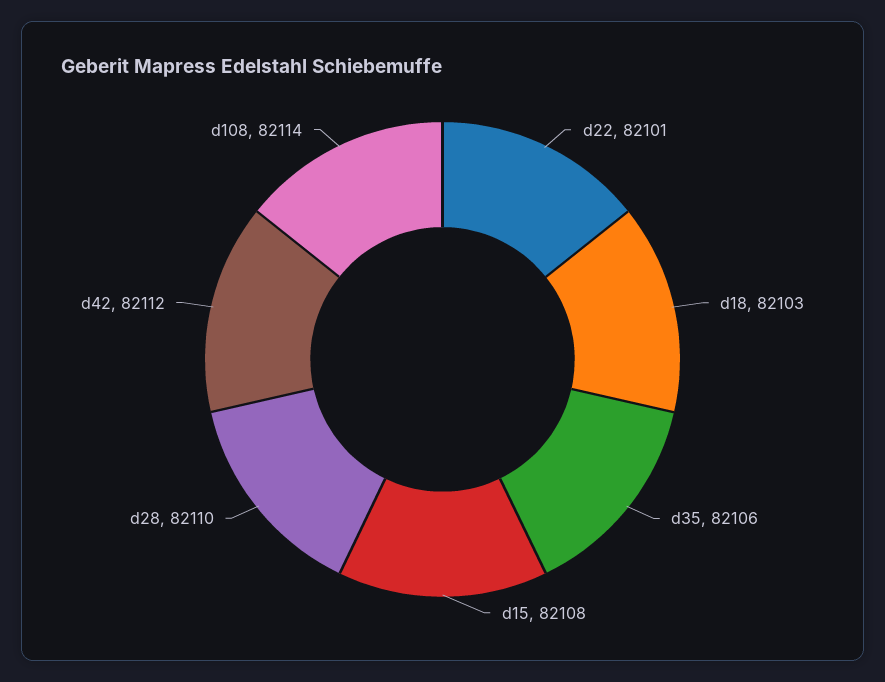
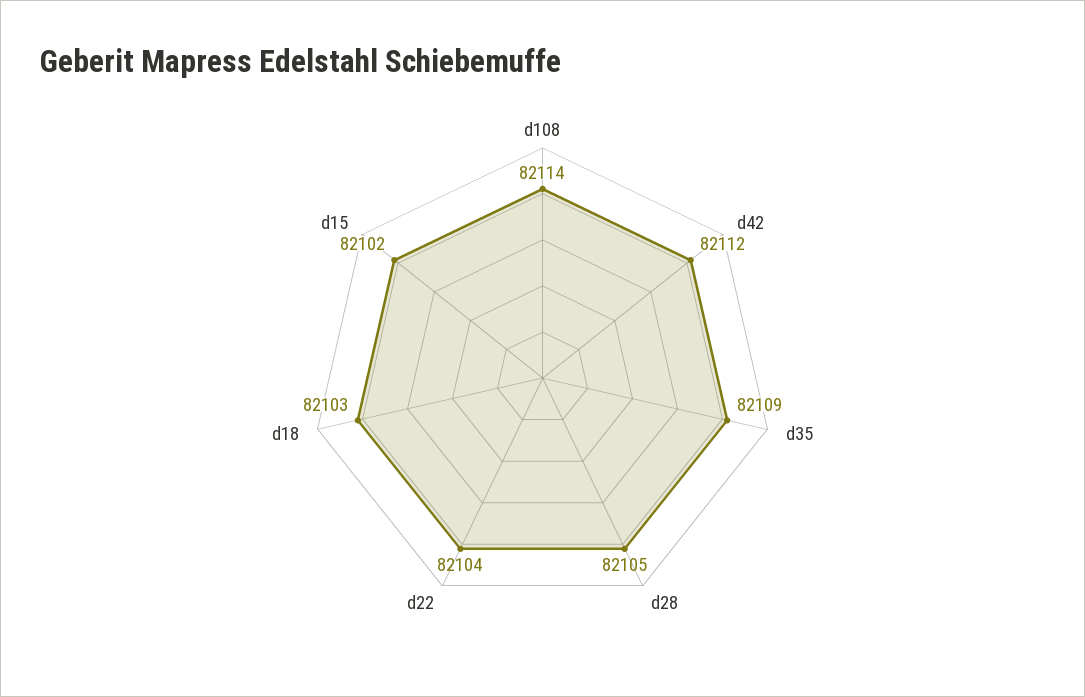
  {
-   "d22": 82101,
+   "d22": 82104,
    "d18": 82103,
-   "d35": 82106,
+   "d35": 82109,
-   "d15": 82108,
+   "d15": 82102,
-   "d28": 82110,
+   "d28": 82105,
    "d42": 82112,
    "d108": 82114
  }

